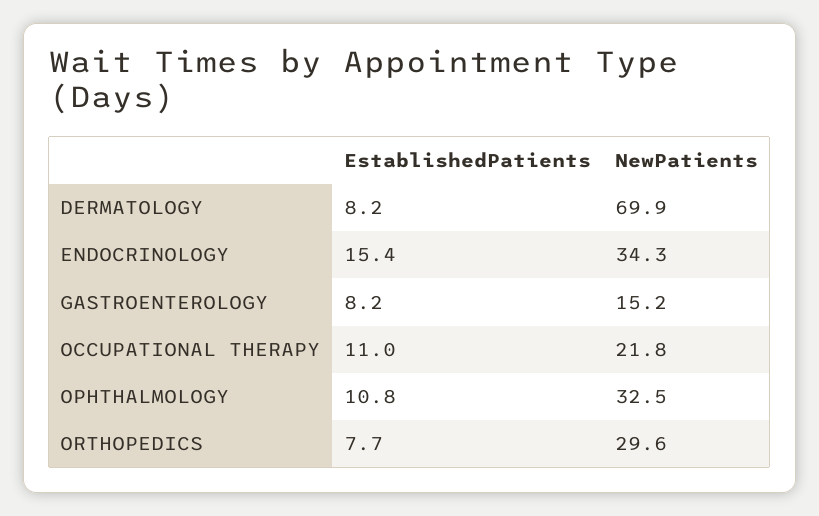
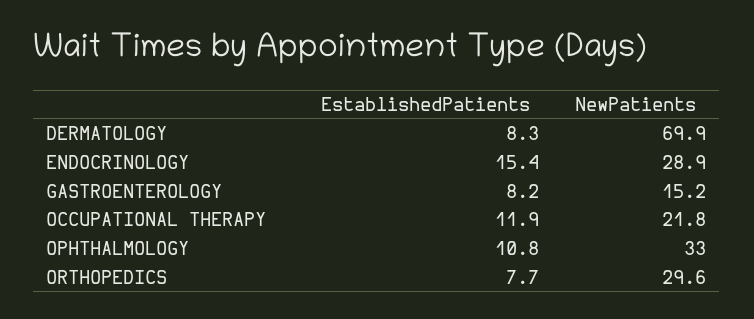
  {
    "EstablishedPatients": {
-     "DERMATOLOGY": 8.2,
+     "DERMATOLOGY": 8.3,
      "ENDOCRINOLOGY": 15.4,
      "GASTROENTEROLOGY": 8.2,
-     "OCCUPATIONAL THERAPY": 11,
+     "OCCUPATIONAL THERAPY": 11.9,
      "OPHTHALMOLOGY": 10.8,
      "ORTHOPEDICS": 7.7
    },
    "NewPatients": {
      "DERMATOLOGY": 69.9,
-     "ENDOCRINOLOGY": 34.3,
+     "ENDOCRINOLOGY": 28.9,
      "GASTROENTEROLOGY": 15.2,
      "OCCUPATIONAL THERAPY": 21.8,
-     "OPHTHALMOLOGY": 32.5,
+     "OPHTHALMOLOGY": 33,
      "ORTHOPEDICS": 29.6
    }
  }

